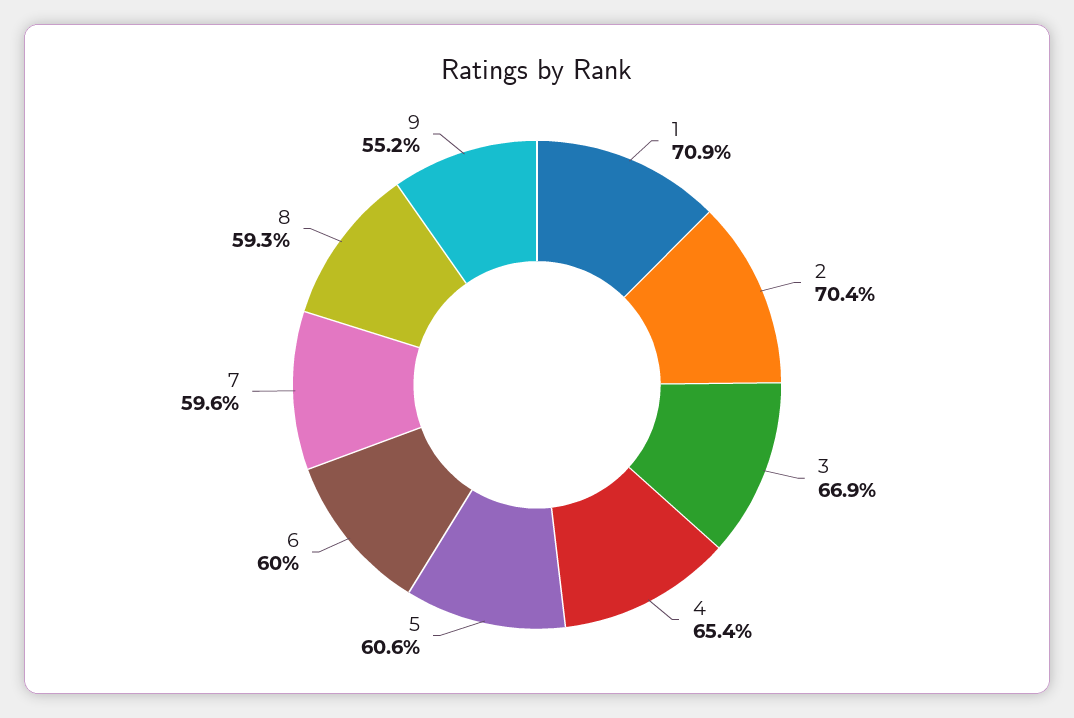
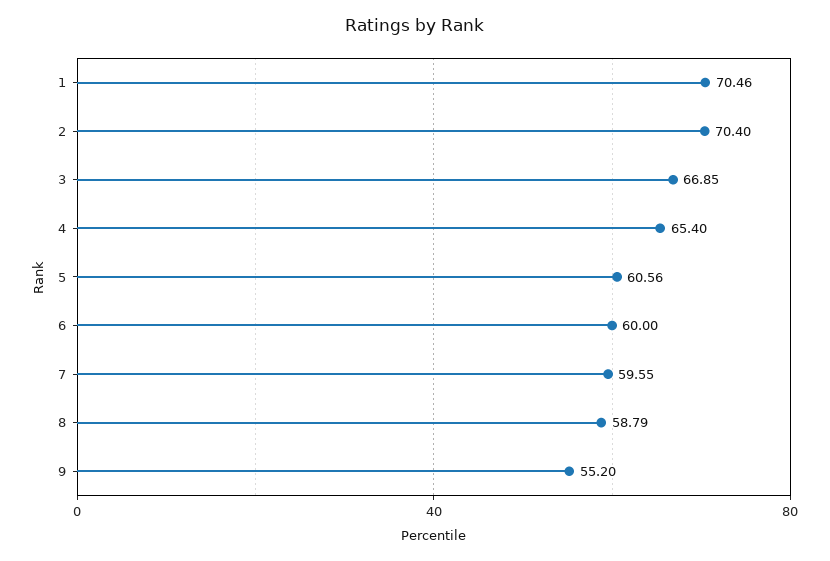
  {
-   "1": 70.9,
+   "1": 70.46,
    "2": 70.4,
    "3": 66.85,
    "4": 65.4,
    "5": 60.56,
    "6": 60,
    "7": 59.55,
-   "8": 59.3,
+   "8": 58.79,
    "9": 55.2
  }

